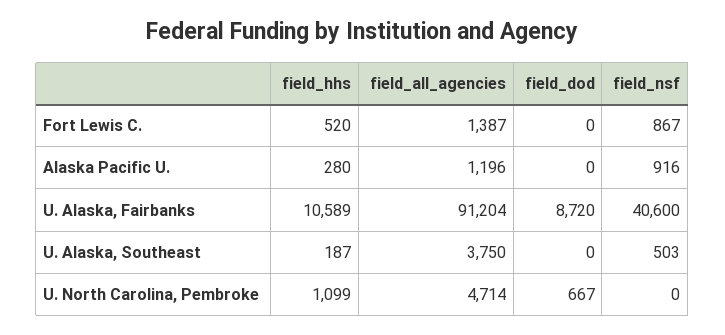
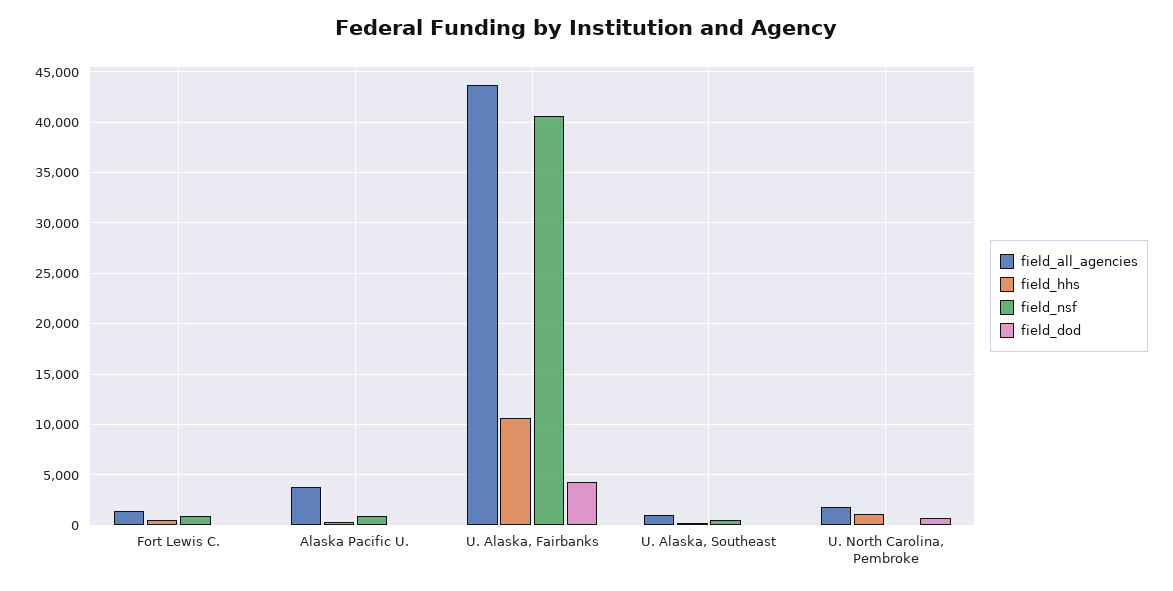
  {
    "field_hhs": {
      "Fort Lewis C.": 520,
      "Alaska Pacific U.": 280,
      "U. Alaska, Fairbanks": 10589,
      "U. Alaska, Southeast": 187,
      "U. North Carolina, Pembroke": 1099
    },
    "field_all_agencies": {
      "Fort Lewis C.": 1387,
-     "Alaska Pacific U.": 1196,
+     "Alaska Pacific U.": 4000,
-     "U. Alaska, Fairbanks": 91204,
+     "U. Alaska, Fairbanks": 44000,
-     "U. Alaska, Southeast": 3750,
+     "U. Alaska, Southeast": 1000,
-     "U. North Carolina, Pembroke": 4714
+     "U. North Carolina, Pembroke": 2000
    },
    "field_dod": {
      "Fort Lewis C.": 0,
      "Alaska Pacific U.": 0,
-     "U. Alaska, Fairbanks": 8720,
+     "U. Alaska, Fairbanks": 4000,
      "U. Alaska, Southeast": 0,
      "U. North Carolina, Pembroke": 667
    },
    "field_nsf": {
      "Fort Lewis C.": 867,
      "Alaska Pacific U.": 916,
      "U. Alaska, Fairbanks": 40600,
      "U. Alaska, Southeast": 503,
      "U. North Carolina, Pembroke": 0
    }
  }

